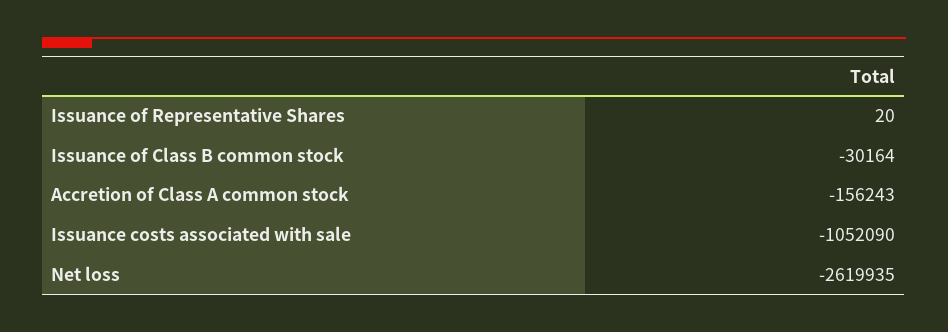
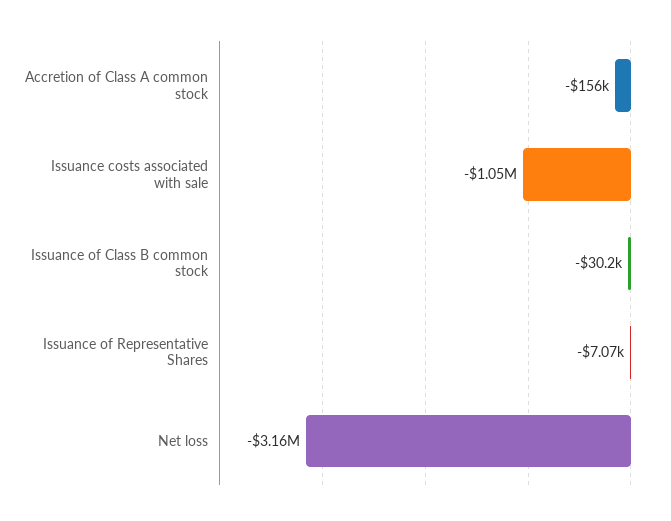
  {
-   "Issuance of Representative Shares": 20,
+   "Issuance of Representative Shares": -7070,
    "Issuance of Class B common stock": -30164,
    "Accretion of Class A common stock": -156243,
    "Issuance costs associated with sale": -1052090,
-   "Net loss": -2619935
+   "Net loss": -3160000
  }

